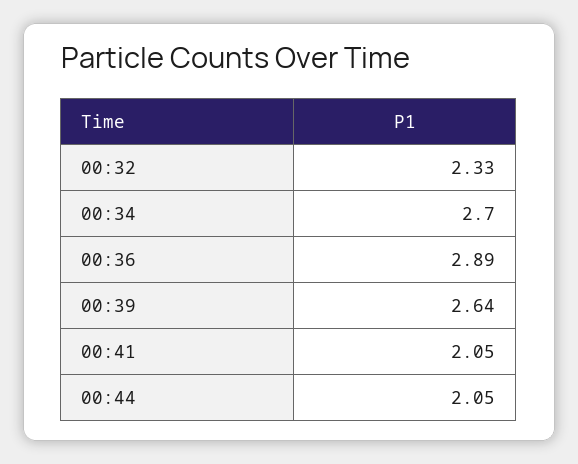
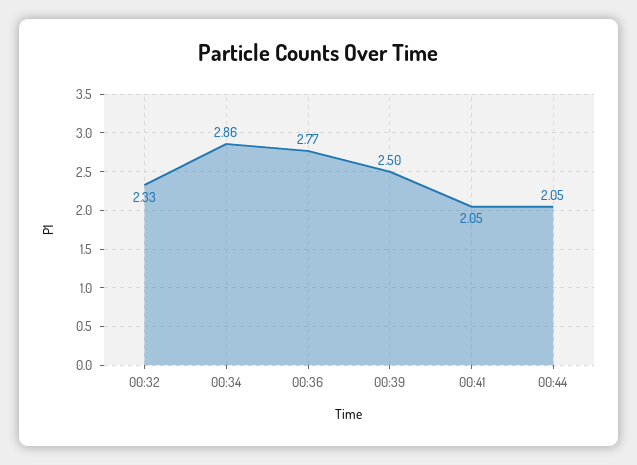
  {
    "00:32": 2.33,
-   "00:34": 2.7,
+   "00:34": 2.86,
-   "00:36": 2.89,
+   "00:36": 2.77,
-   "00:39": 2.64,
+   "00:39": 2.5,
    "00:41": 2.05,
    "00:44": 2.05
  }

